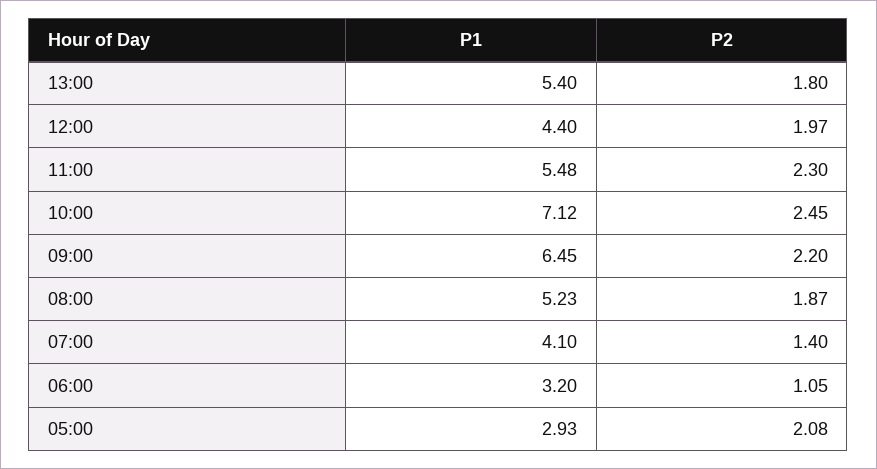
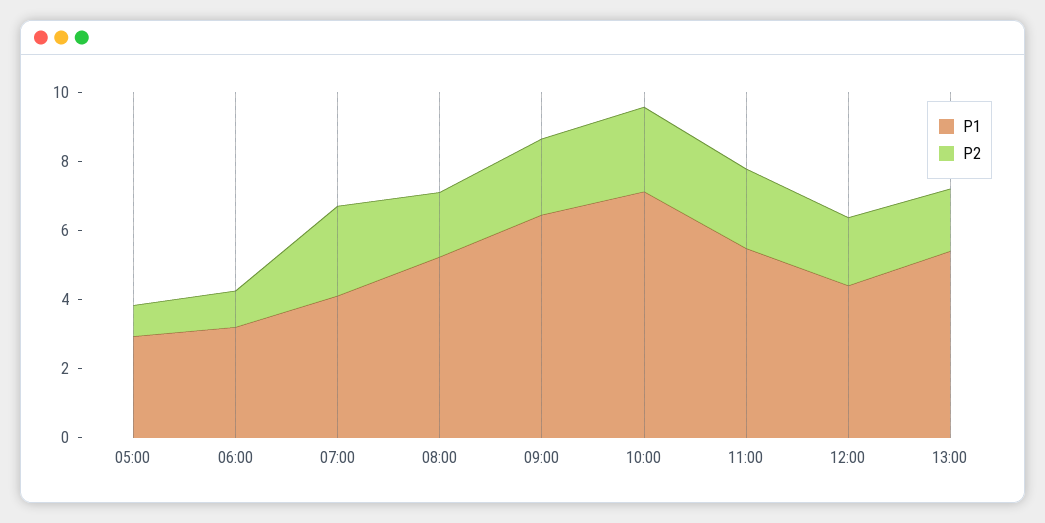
  {
    "P1": {
      "13:00": 5.4,
      "12:00": 4.4,
      "11:00": 5.48,
      "10:00": 7.12,
      "09:00": 6.45,
      "08:00": 5.23,
      "07:00": 4.1,
      "06:00": 3.2,
      "05:00": 2.93
    },
    "P2": {
      "13:00": 1.8,
      "12:00": 1.97,
      "11:00": 2.3,
      "10:00": 2.45,
      "09:00": 2.2,
      "08:00": 1.87,
-     "07:00": 1.4,
+     "07:00": 2.5,
      "06:00": 1.05,
-     "05:00": 2.08
+     "05:00": 1
    }
  }

